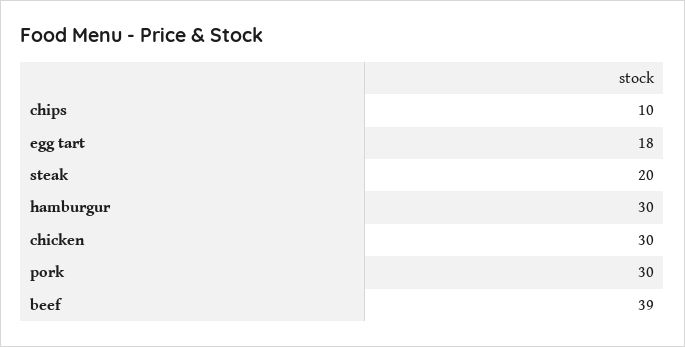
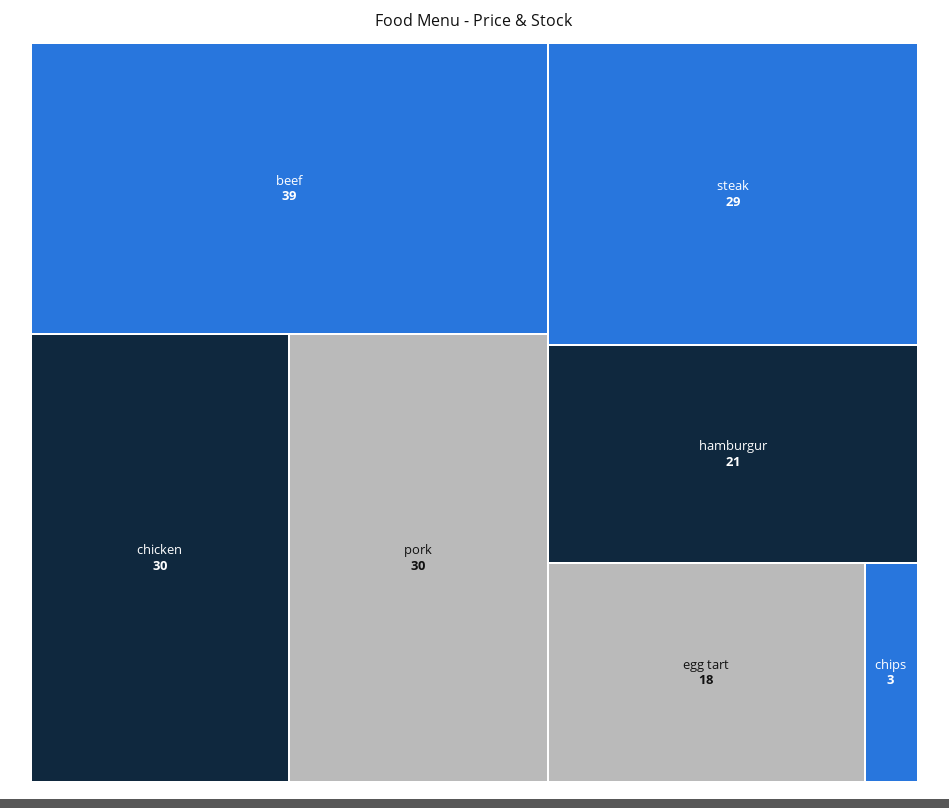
  {
-   "chips": 10,
+   "chips": 3,
    "egg tart": 18,
-   "steak": 20,
+   "steak": 29,
-   "hamburgur": 30,
+   "hamburgur": 21,
    "chicken": 30,
    "pork": 30,
    "beef": 39
  }

